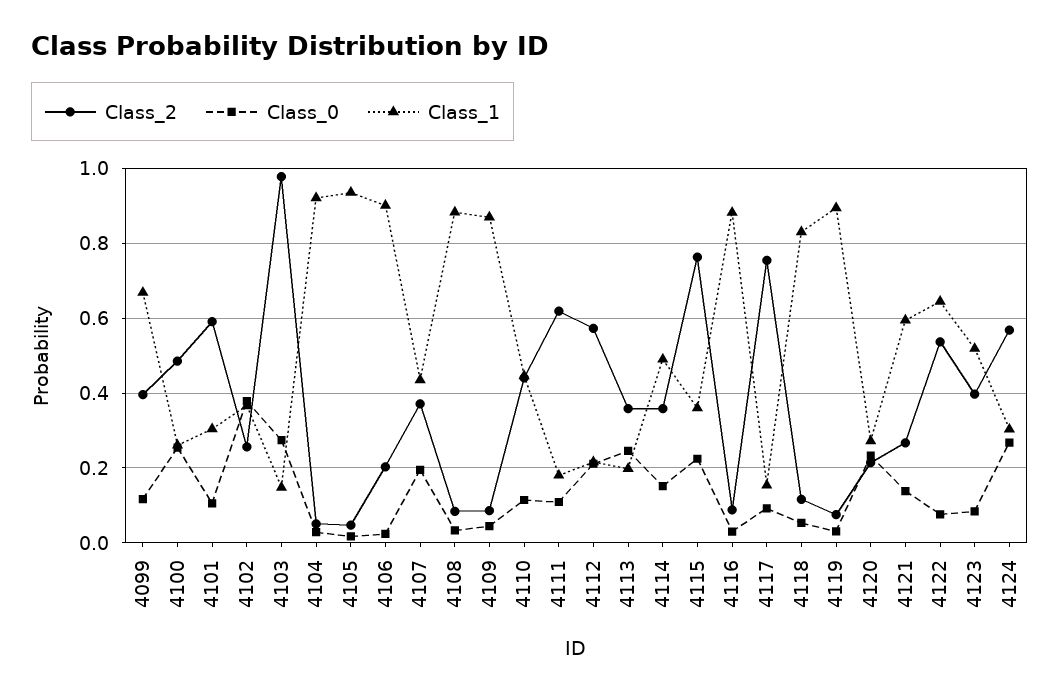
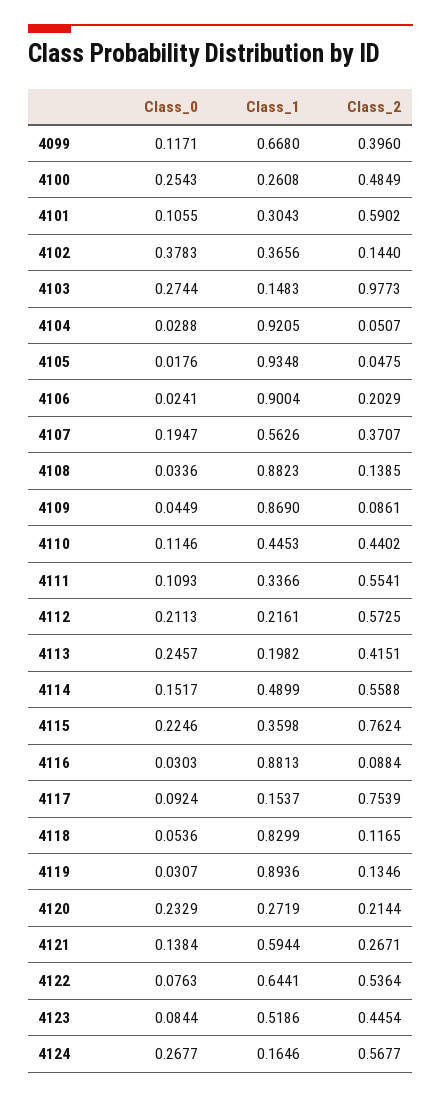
  {
    "Class_2": {
      "4099": 0.396,
      "4100": 0.4849,
      "4101": 0.5902,
-     "4102": 0.26,
+     "4102": 0.144,
      "4103": 0.9773,
      "4104": 0.0507,
      "4105": 0.0475,
      "4106": 0.2029,
      "4107": 0.3707,
-     "4108": 0.08,
+     "4108": 0.1385,
      "4109": 0.0861,
      "4110": 0.4402,
-     "4111": 0.62,
+     "4111": 0.5541,
      "4112": 0.5725,
-     "4113": 0.36,
+     "4113": 0.4151,
-     "4114": 0.36,
+     "4114": 0.5588,
      "4115": 0.7624,
      "4116": 0.0884,
      "4117": 0.7539,
      "4118": 0.1165,
-     "4119": 0.08,
+     "4119": 0.1346,
      "4120": 0.2144,
      "4121": 0.2671,
      "4122": 0.5364,
-     "4123": 0.4,
+     "4123": 0.4454,
      "4124": 0.5677
    },
    "Class_0": {
      "4099": 0.1171,
      "4100": 0.2543,
      "4101": 0.1055,
      "4102": 0.3783,
      "4103": 0.2744,
      "4104": 0.0288,
      "4105": 0.0176,
      "4106": 0.0241,
      "4107": 0.1947,
      "4108": 0.0336,
      "4109": 0.0449,
      "4110": 0.1146,
      "4111": 0.1093,
      "4112": 0.2113,
      "4113": 0.2457,
      "4114": 0.1517,
      "4115": 0.2246,
      "4116": 0.0303,
      "4117": 0.0924,
      "4118": 0.0536,
      "4119": 0.0307,
      "4120": 0.2329,
      "4121": 0.1384,
      "4122": 0.0763,
      "4123": 0.0844,
      "4124": 0.2677
    },
    "Class_1": {
      "4099": 0.668,
      "4100": 0.2608,
      "4101": 0.3043,
      "4102": 0.3656,
      "4103": 0.1483,
      "4104": 0.9205,
      "4105": 0.9348,
      "4106": 0.9004,
-     "4107": 0.44,
+     "4107": 0.5626,
      "4108": 0.8823,
      "4109": 0.869,
      "4110": 0.4453,
-     "4111": 0.18,
+     "4111": 0.3366,
      "4112": 0.2161,
      "4113": 0.1982,
      "4114": 0.4899,
      "4115": 0.3598,
      "4116": 0.8813,
      "4117": 0.1537,
      "4118": 0.8299,
      "4119": 0.8936,
      "4120": 0.2719,
      "4121": 0.5944,
      "4122": 0.6441,
      "4123": 0.5186,
-     "4124": 0.3
+     "4124": 0.1646
    }
  }

